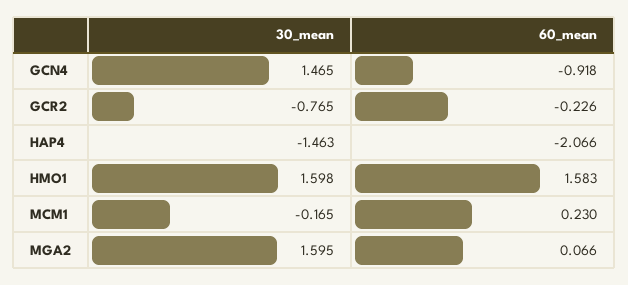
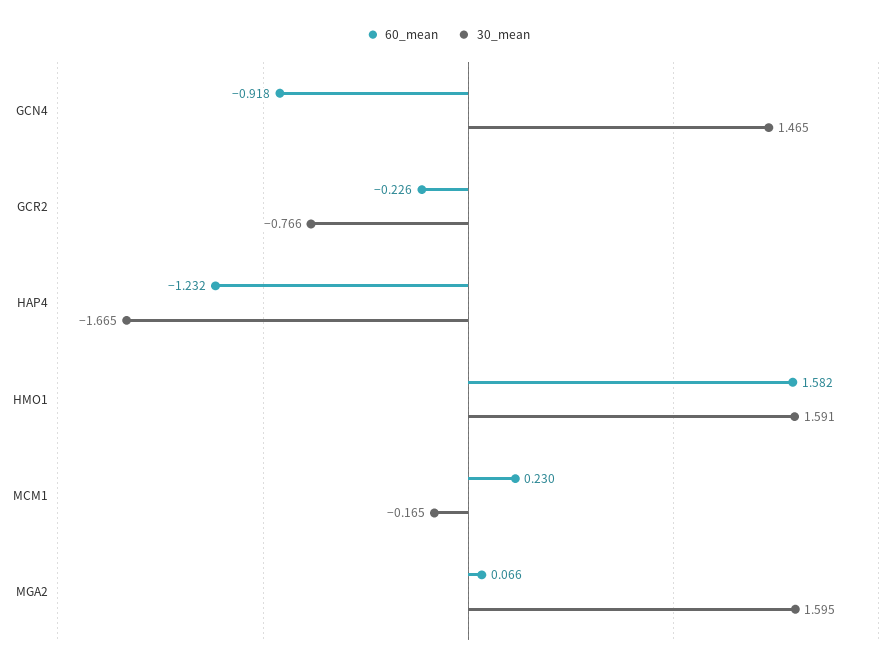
  {
    "30_mean": {
      "GCN4": 1.465,
-     "GCR2": -0.765,
+     "GCR2": -0.766,
-     "HAP4": -1.463,
+     "HAP4": -1.665,
-     "HMO1": 1.598,
+     "HMO1": 1.591,
      "MCM1": -0.165,
      "MGA2": 1.595
    },
    "60_mean": {
      "GCN4": -0.918,
      "GCR2": -0.226,
-     "HAP4": -2.066,
+     "HAP4": -1.232,
-     "HMO1": 1.583,
+     "HMO1": 1.582,
      "MCM1": 0.23,
      "MGA2": 0.066
    }
  }

